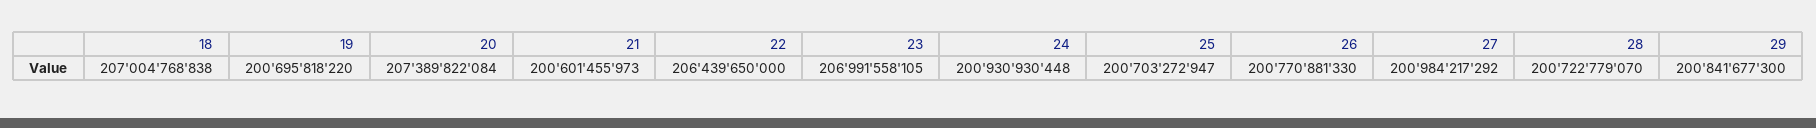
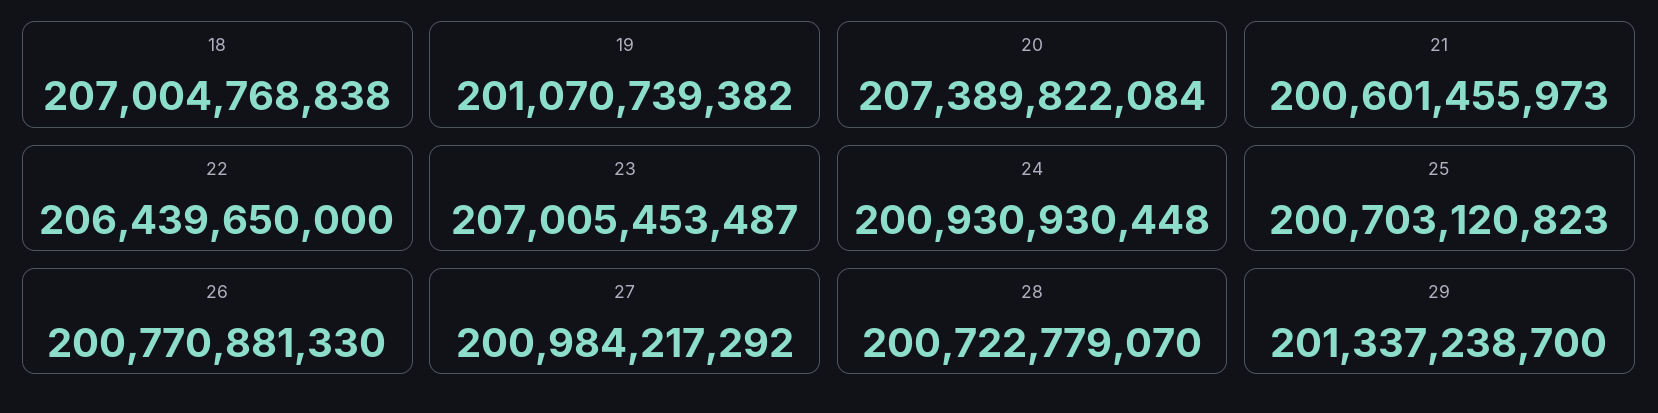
  {
    "18": 207004768838,
-   "19": 200695818220,
+   "19": 201070739382,
    "20": 207389822084,
    "21": 200601455973,
    "22": 206439650000,
-   "23": 206991558105,
+   "23": 207005453487,
    "24": 200930930448,
-   "25": 200703272947,
+   "25": 200703120823,
    "26": 200770881330,
    "27": 200984217292,
    "28": 200722779070,
-   "29": 200841677300
+   "29": 201337238700
  }

